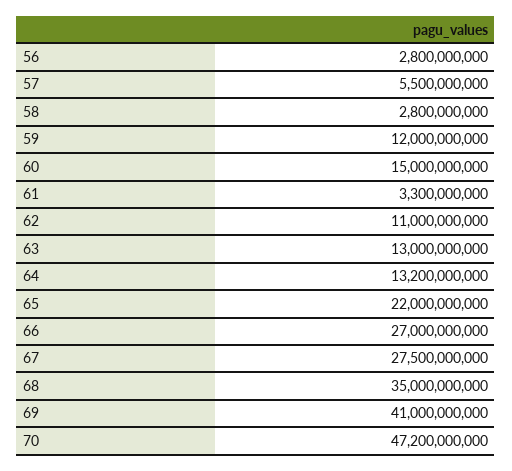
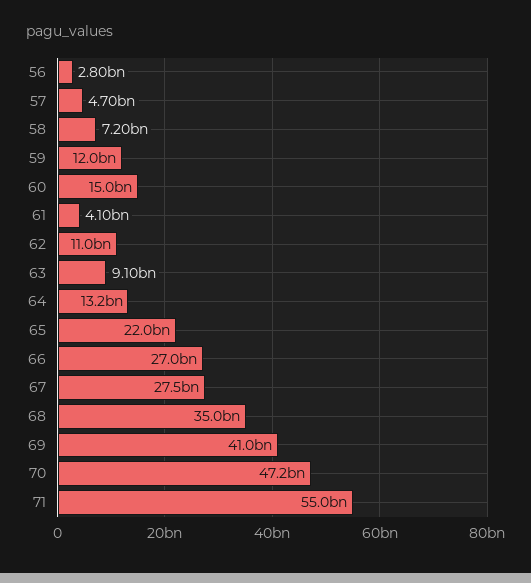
  {
    "56": 2800000000,
-   "57": 5500000000,
+   "57": 4700000000,
-   "58": 2800000000,
+   "58": 7200000000,
    "59": 12000000000,
    "60": 15000000000,
-   "61": 3300000000,
+   "61": 4100000000,
    "62": 11000000000,
-   "63": 13000000000,
+   "63": 9100000000,
    "64": 13200000000,
    "65": 22000000000,
    "66": 27000000000,
    "67": 27500000000,
    "68": 35000000000,
    "69": 41000000000,
-   "70": 47200000000
+   "70": 47200000000,
+   "71": 55000000000
  }

